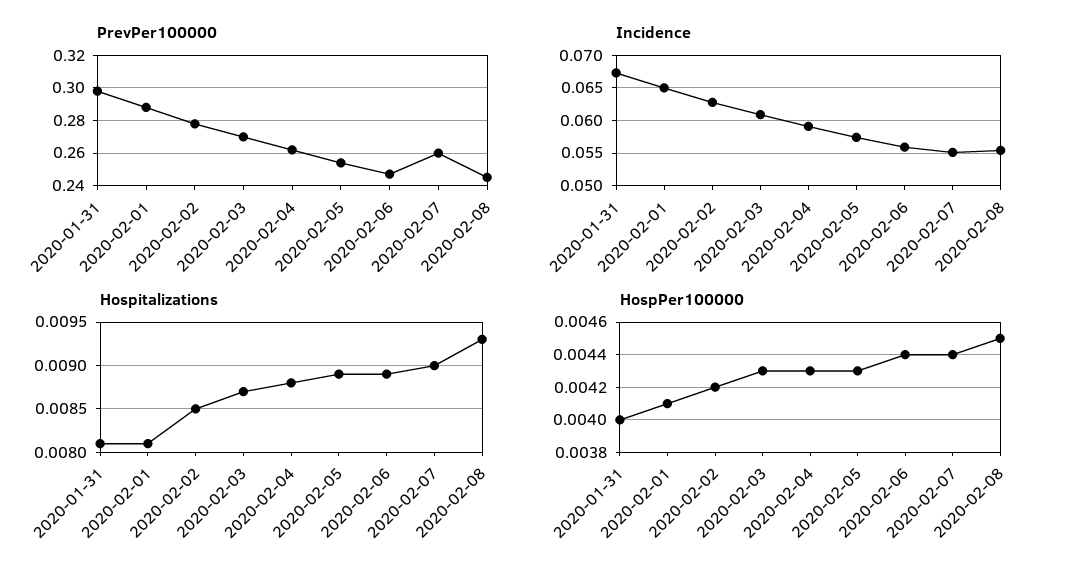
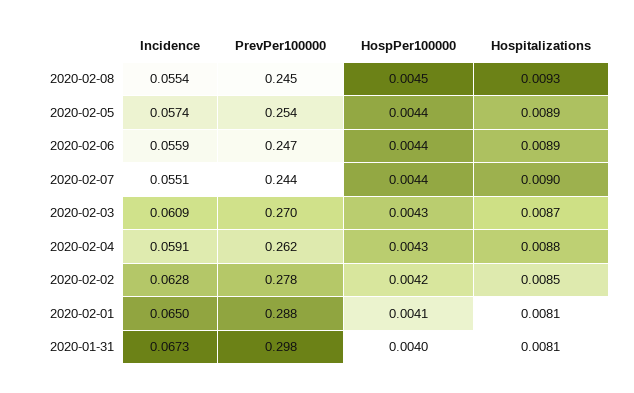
  {
    "PrevPer100000": {
      "2020-01-31": 0.298,
      "2020-02-01": 0.288,
      "2020-02-02": 0.278,
      "2020-02-03": 0.27,
      "2020-02-04": 0.262,
      "2020-02-05": 0.254,
      "2020-02-06": 0.247,
-     "2020-02-07": 0.26,
+     "2020-02-07": 0.244,
      "2020-02-08": 0.245
    },
    "Incidence": {
      "2020-01-31": 0.0673,
      "2020-02-01": 0.065,
      "2020-02-02": 0.0628,
      "2020-02-03": 0.0609,
      "2020-02-04": 0.0591,
      "2020-02-05": 0.0574,
      "2020-02-06": 0.0559,
      "2020-02-07": 0.0551,
      "2020-02-08": 0.0554
    },
    "Hospitalizations": {
      "2020-01-31": 0.0081,
      "2020-02-01": 0.0081,
      "2020-02-02": 0.0085,
      "2020-02-03": 0.0087,
      "2020-02-04": 0.0088,
      "2020-02-05": 0.0089,
      "2020-02-06": 0.0089,
      "2020-02-07": 0.009,
      "2020-02-08": 0.0093
    },
    "HospPer100000": {
      "2020-01-31": 0.004,
      "2020-02-01": 0.0041,
      "2020-02-02": 0.0042,
      "2020-02-03": 0.0043,
      "2020-02-04": 0.0043,
-     "2020-02-05": 0.0043,
+     "2020-02-05": 0.0044,
      "2020-02-06": 0.0044,
      "2020-02-07": 0.0044,
      "2020-02-08": 0.0045
    }
  }

